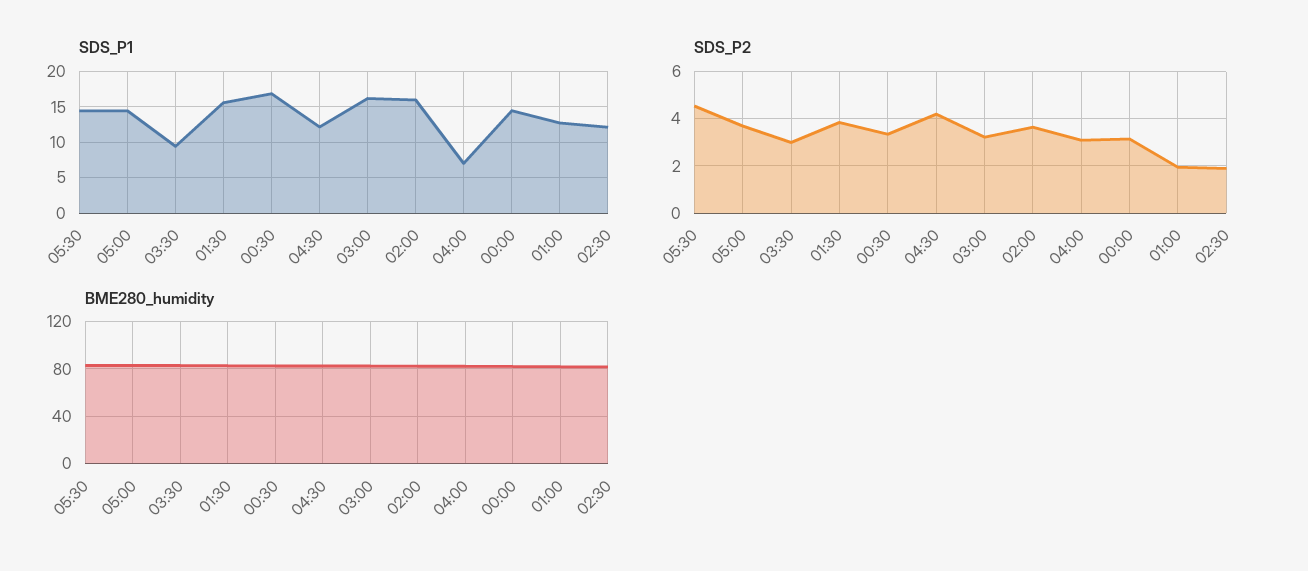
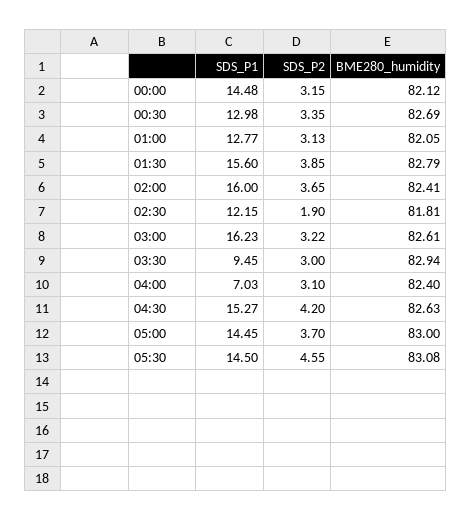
  {
    "SDS_P1": {
      "05:30": 14.5,
      "05:00": 14.45,
      "03:30": 9.45,
      "01:30": 15.6,
-     "00:30": 17,
+     "00:30": 12.98,
-     "04:30": 12,
+     "04:30": 15.27,
      "03:00": 16.23,
      "02:00": 16,
      "04:00": 7.03,
      "00:00": 14.48,
      "01:00": 12.77,
      "02:30": 12.15
    },
    "SDS_P2": {
      "05:30": 4.55,
      "05:00": 3.7,
      "03:30": 3,
      "01:30": 3.85,
      "00:30": 3.35,
      "04:30": 4.2,
      "03:00": 3.22,
      "02:00": 3.65,
      "04:00": 3.1,
      "00:00": 3.15,
-     "01:00": 2,
+     "01:00": 3.13,
      "02:30": 1.9
    },
    "BME280_humidity": {
      "05:30": 83.08,
      "05:00": 83,
      "03:30": 82.94,
      "01:30": 82.79,
      "00:30": 82.69,
      "04:30": 82.63,
      "03:00": 82.61,
      "02:00": 82.41,
      "04:00": 82.4,
      "00:00": 82.12,
      "01:00": 82.05,
      "02:30": 81.81
    }
  }

